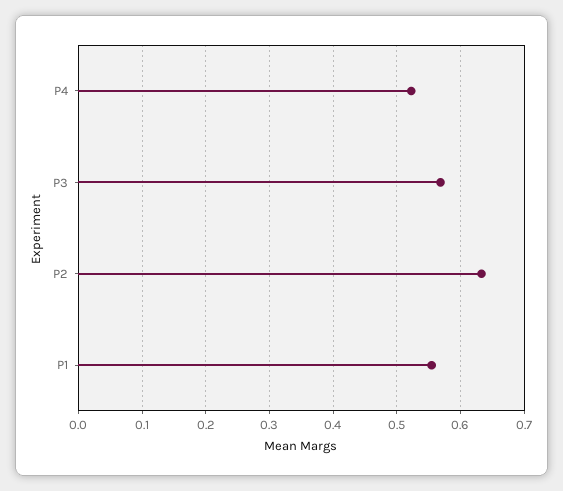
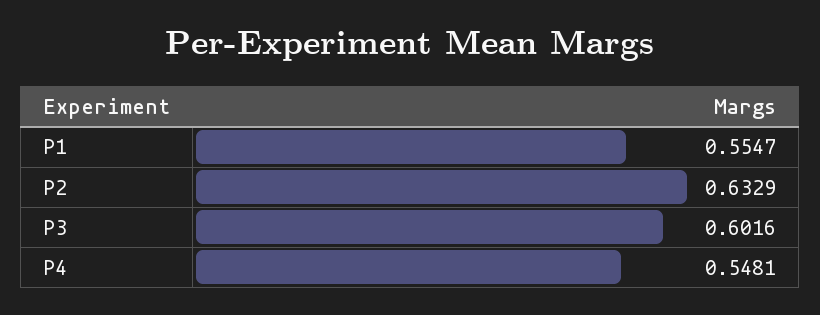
  {
-   "P4": 0.52,
+   "P4": 0.5481,
-   "P3": 0.57,
+   "P3": 0.6016,
    "P2": 0.6329,
    "P1": 0.5547
  }

